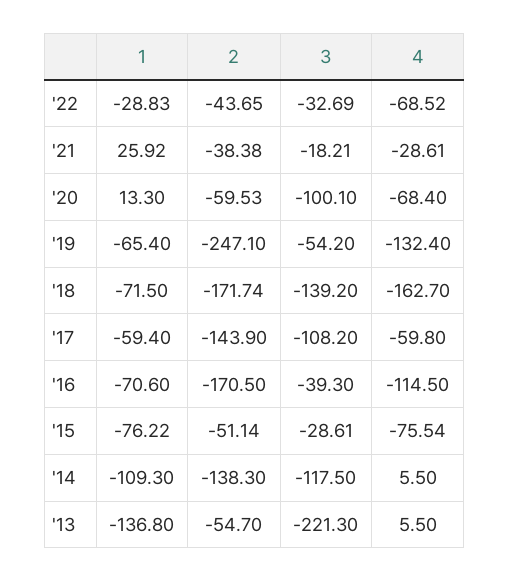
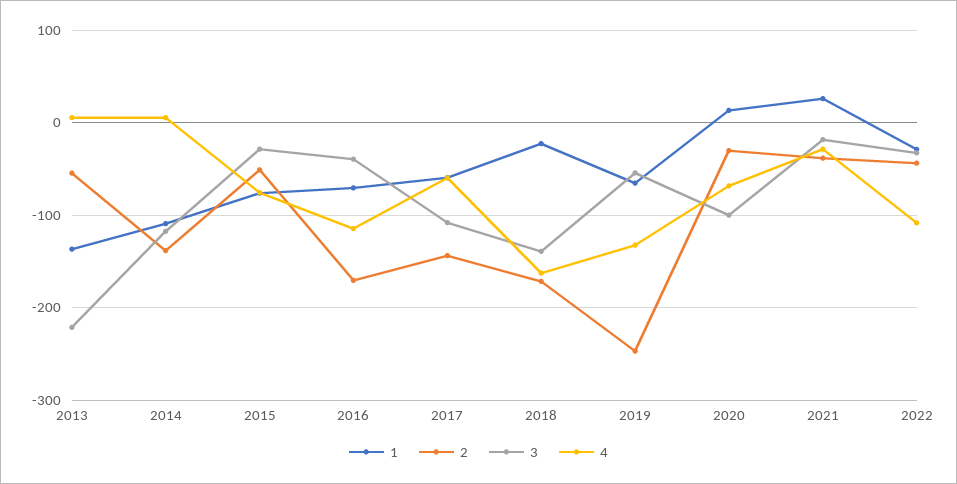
  {
    "1": {
      "'22": -28.83,
      "'21": 25.92,
      "'20": 13.3,
      "'19": -65.4,
-     "'18": -71.5,
+     "'18": -20,
      "'17": -59.4,
      "'16": -70.6,
      "'15": -76.22,
      "'14": -109.3,
      "'13": -136.8
    },
    "2": {
      "'22": -43.65,
      "'21": -38.38,
-     "'20": -59.53,
+     "'20": -30,
      "'19": -247.1,
      "'18": -171.74,
      "'17": -143.9,
      "'16": -170.5,
      "'15": -51.14,
      "'14": -138.3,
      "'13": -54.7
    },
    "3": {
      "'22": -32.69,
      "'21": -18.21,
      "'20": -100.1,
      "'19": -54.2,
      "'18": -139.2,
      "'17": -108.2,
      "'16": -39.3,
      "'15": -28.61,
      "'14": -117.5,
      "'13": -221.3
    },
    "4": {
-     "'22": -68.52,
+     "'22": -110,
      "'21": -28.61,
      "'20": -68.4,
      "'19": -132.4,
      "'18": -162.7,
      "'17": -59.8,
      "'16": -114.5,
      "'15": -75.54,
      "'14": 5.5,
      "'13": 5.5
    }
  }

